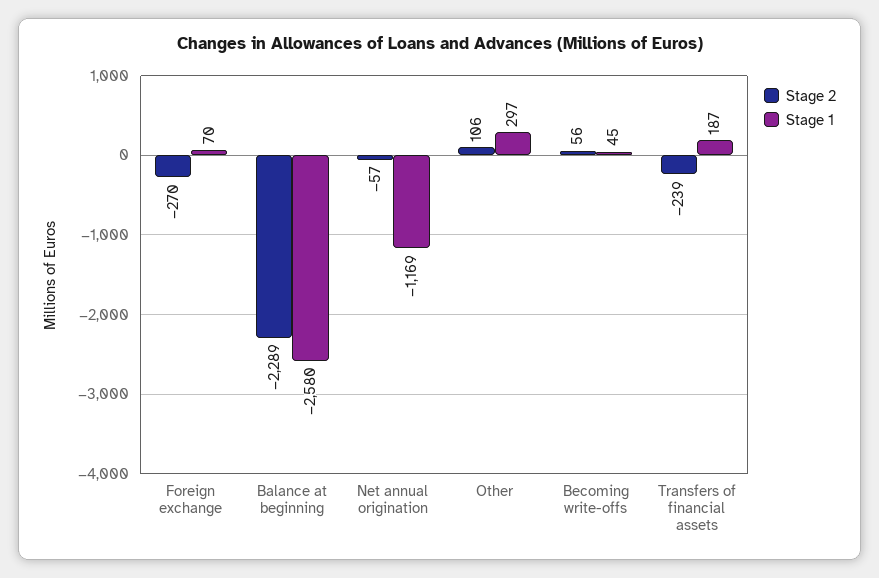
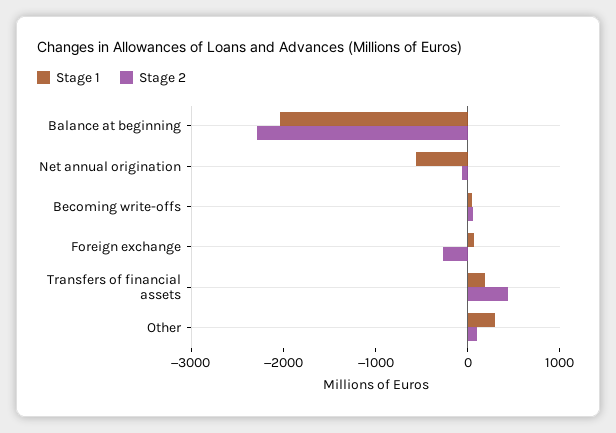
  {
    "Stage 2": {
      "Foreign exchange": -270,
      "Balance at beginning": -2289,
      "Net annual origination": -57,
      "Other": 106,
      "Becoming write-offs": 56,
-     "Transfers of financial assets": -239
+     "Transfers of financial assets": 400
    },
    "Stage 1": {
      "Foreign exchange": 70,
-     "Balance at beginning": -2580,
+     "Balance at beginning": -2000,
-     "Net annual origination": -1169,
+     "Net annual origination": -600,
      "Other": 297,
      "Becoming write-offs": 45,
      "Transfers of financial assets": 187
    }
  }

